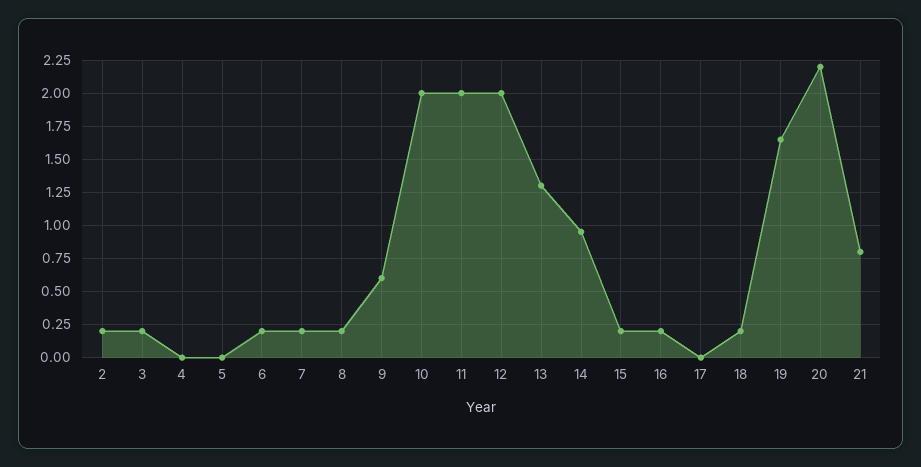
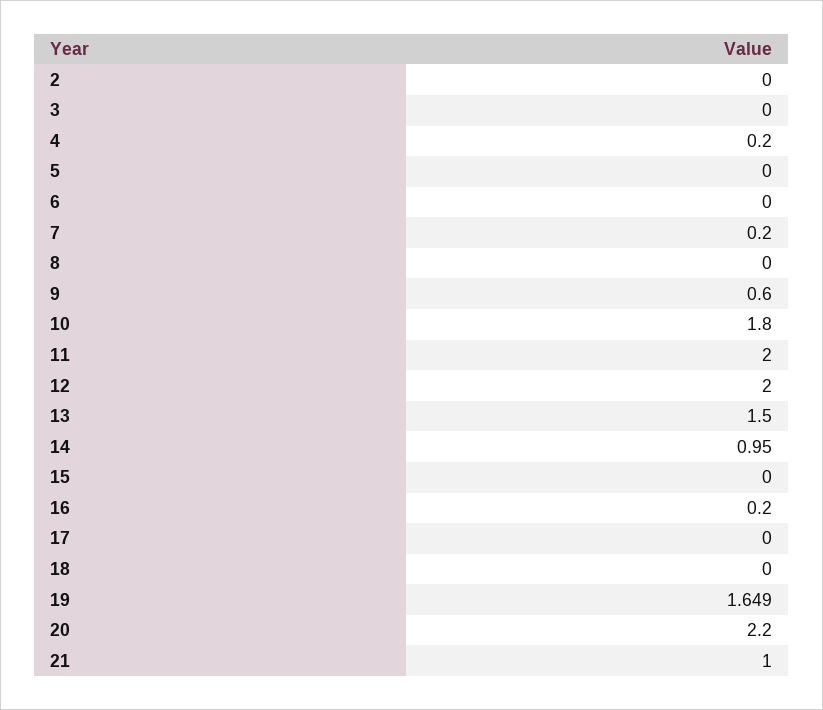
  {
-   "2": 0.2,
+   "2": 0,
-   "3": 0.2,
+   "3": 0,
-   "4": 0,
+   "4": 0.2,
    "5": 0,
-   "6": 0.2,
+   "6": 0,
    "7": 0.2,
-   "8": 0.2,
+   "8": 0,
    "9": 0.6,
-   "10": 2,
+   "10": 1.8,
    "11": 2,
    "12": 2,
-   "13": 1.3,
+   "13": 1.5,
    "14": 0.95,
-   "15": 0.2,
+   "15": 0,
    "16": 0.2,
    "17": 0,
-   "18": 0.2,
+   "18": 0,
    "19": 1.649,
    "20": 2.2,
-   "21": 0.8
+   "21": 1
  }

